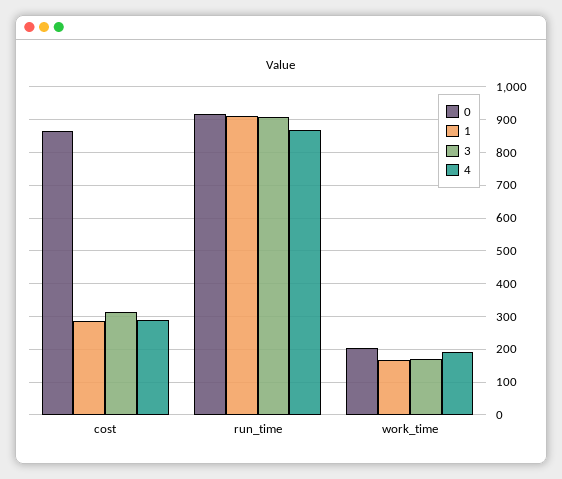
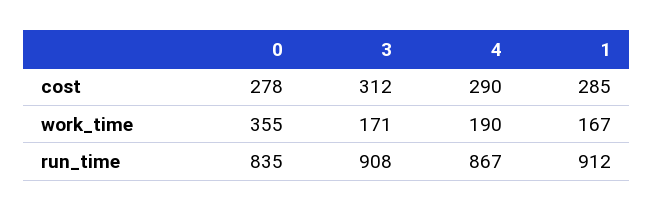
  {
    "0": {
-     "cost": 860,
+     "cost": 278,
-     "run_time": 920,
+     "run_time": 835,
-     "work_time": 200
+     "work_time": 355
    },
    "1": {
      "cost": 285,
      "run_time": 912,
      "work_time": 167
    },
    "3": {
      "cost": 312,
      "run_time": 908,
      "work_time": 171
    },
    "4": {
      "cost": 290,
      "run_time": 867,
      "work_time": 190
    }
  }

